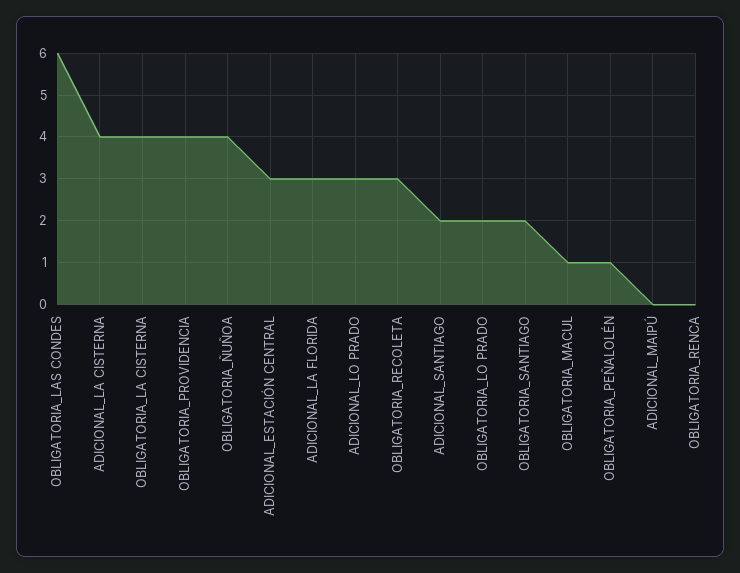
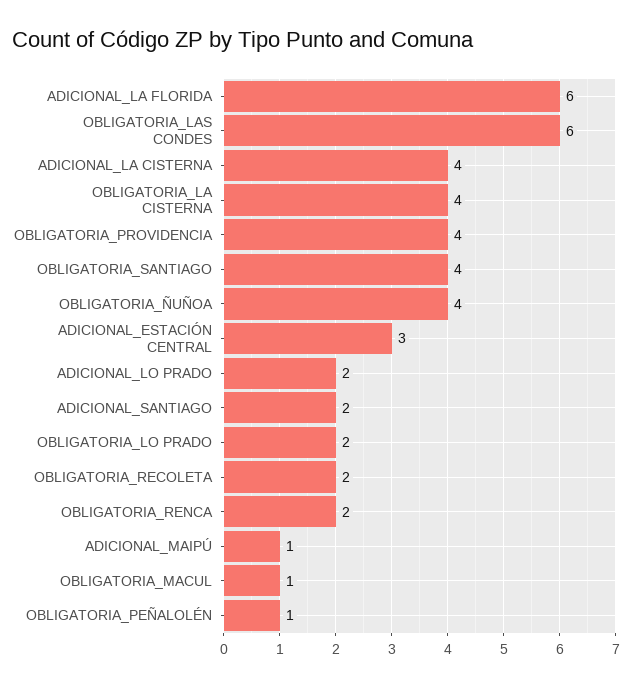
  {
    "OBLIGATORIA_LAS CONDES": 6,
    "ADICIONAL_LA CISTERNA": 4,
    "OBLIGATORIA_LA CISTERNA": 4,
    "OBLIGATORIA_PROVIDENCIA": 4,
    "OBLIGATORIA_ÑUÑOA": 4,
    "ADICIONAL_ESTACIÓN CENTRAL": 3,
-   "ADICIONAL_LA FLORIDA": 3,
+   "ADICIONAL_LA FLORIDA": 6,
-   "ADICIONAL_LO PRADO": 3,
+   "ADICIONAL_LO PRADO": 2,
-   "OBLIGATORIA_RECOLETA": 3,
+   "OBLIGATORIA_RECOLETA": 2,
    "ADICIONAL_SANTIAGO": 2,
    "OBLIGATORIA_LO PRADO": 2,
-   "OBLIGATORIA_SANTIAGO": 2,
+   "OBLIGATORIA_SANTIAGO": 4,
    "OBLIGATORIA_MACUL": 1,
    "OBLIGATORIA_PEÑALOLÉN": 1,
-   "ADICIONAL_MAIPÚ": 0,
+   "ADICIONAL_MAIPÚ": 1,
-   "OBLIGATORIA_RENCA": 0
+   "OBLIGATORIA_RENCA": 2
  }

